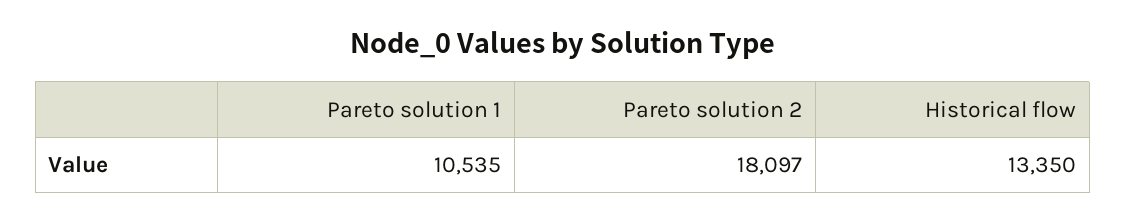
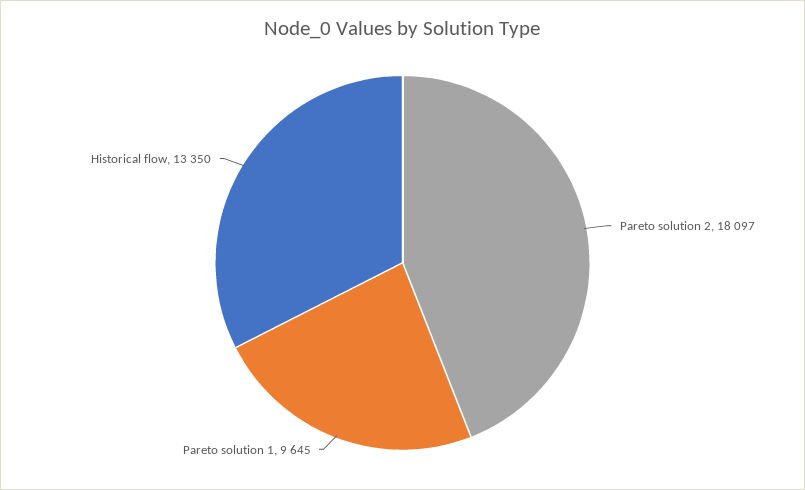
  {
-   "Pareto solution 1": 10535,
+   "Pareto solution 1": 9645,
    "Pareto solution 2": 18097,
    "Historical flow": 13350
  }

